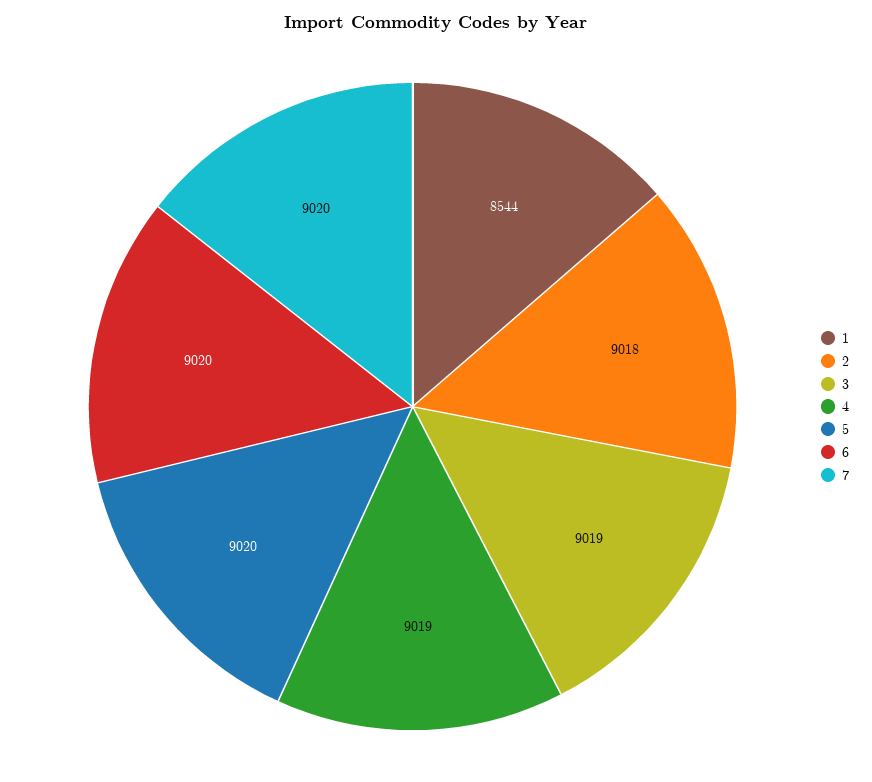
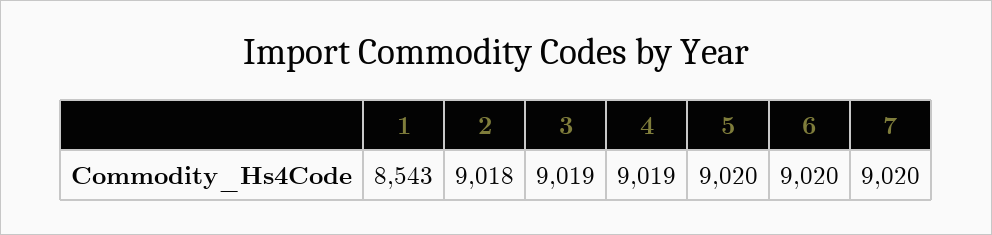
  {
-   "1": 8544,
+   "1": 8543,
    "2": 9018,
    "3": 9019,
    "4": 9019,
    "5": 9020,
    "6": 9020,
    "7": 9020
  }

